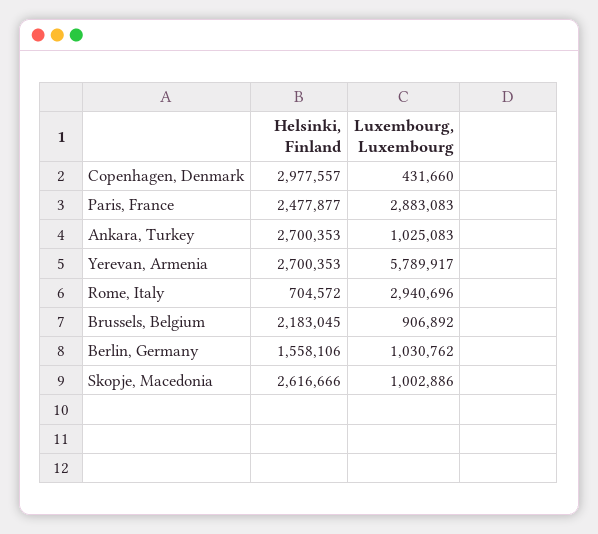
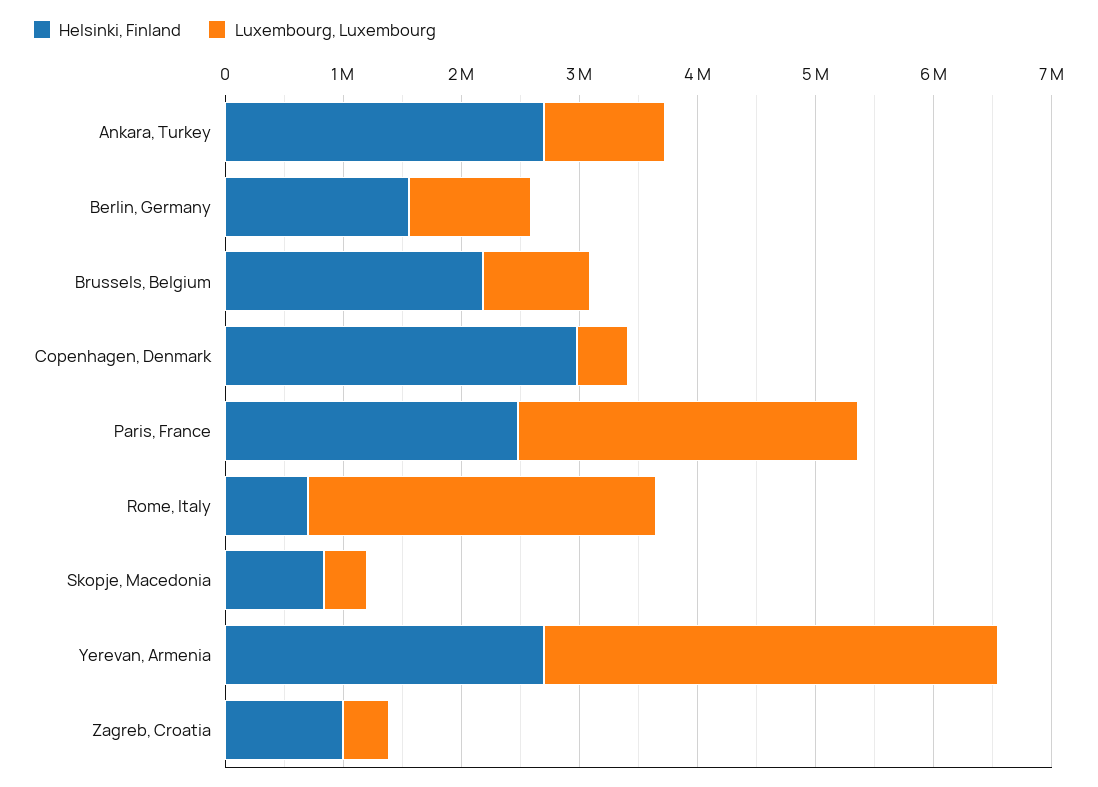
  {
    "Helsinki, Finland": {
      "Copenhagen, Denmark": 2977557,
      "Paris, France": 2477877,
      "Ankara, Turkey": 2700353,
      "Yerevan, Armenia": 2700353,
      "Rome, Italy": 704572,
      "Brussels, Belgium": 2183045,
      "Berlin, Germany": 1558106,
-     "Skopje, Macedonia": 2616666
+     "Skopje, Macedonia": 800000,
+     "Zagreb, Croatia": 1000000
    },
    "Luxembourg, Luxembourg": {
      "Copenhagen, Denmark": 431660,
      "Paris, France": 2883083,
      "Ankara, Turkey": 1025083,
-     "Yerevan, Armenia": 5789917,
+     "Yerevan, Armenia": 3800000,
      "Rome, Italy": 2940696,
      "Brussels, Belgium": 906892,
      "Berlin, Germany": 1030762,
-     "Skopje, Macedonia": 1002886
+     "Skopje, Macedonia": 400000,
+     "Zagreb, Croatia": 400000
    }
  }

